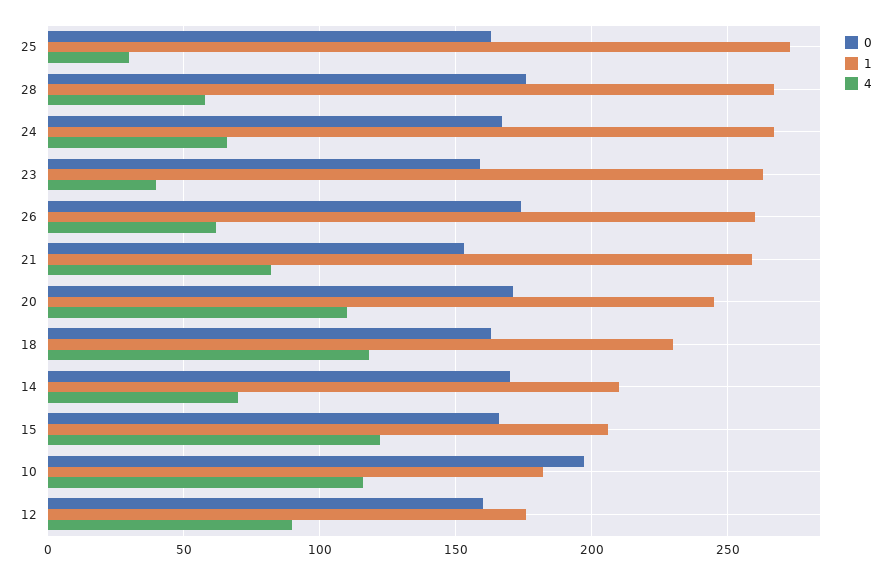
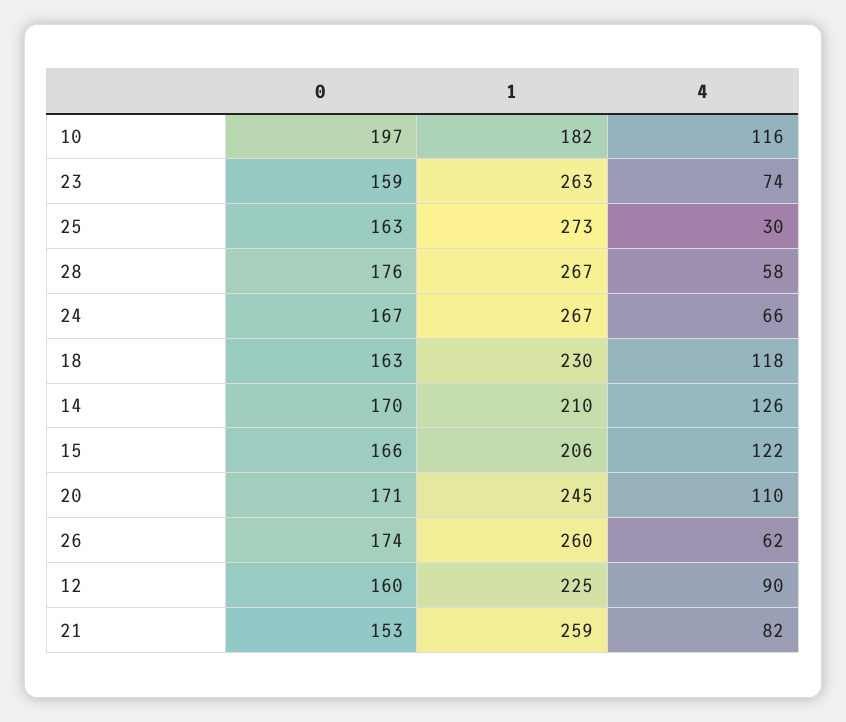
  {
    "0": {
      "25": 163,
      "28": 176,
      "24": 167,
      "23": 159,
      "26": 174,
      "21": 153,
      "20": 171,
      "18": 163,
      "14": 170,
      "15": 166,
      "10": 197,
      "12": 160
    },
    "1": {
      "25": 273,
      "28": 267,
      "24": 267,
      "23": 263,
      "26": 260,
      "21": 259,
      "20": 245,
      "18": 230,
      "14": 210,
      "15": 206,
      "10": 182,
-     "12": 175
+     "12": 225
    },
    "4": {
      "25": 30,
      "28": 58,
      "24": 66,
-     "23": 40,
+     "23": 74,
      "26": 62,
      "21": 82,
      "20": 110,
      "18": 118,
-     "14": 70,
+     "14": 126,
      "15": 122,
      "10": 116,
      "12": 90
    }
  }

